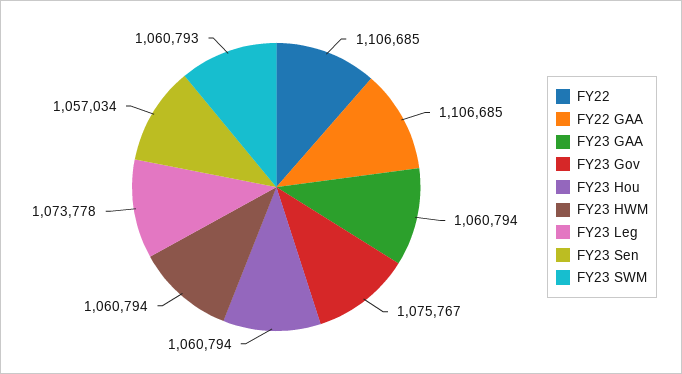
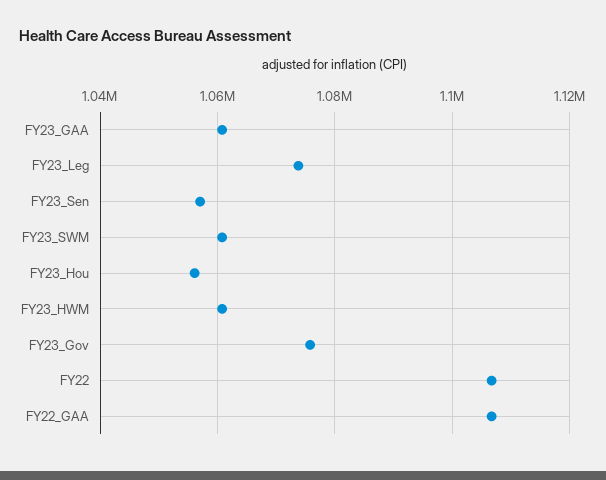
  {
    "FY22": 1106685,
    "FY22 GAA": 1106685,
    "FY23 GAA": 1060794,
    "FY23 Gov": 1075767,
-   "FY23 Hou": 1060794,
+   "FY23 Hou": 1056000,
    "FY23 HWM": 1060794,
    "FY23 Leg": 1073778,
    "FY23 Sen": 1057034,
    "FY23 SWM": 1060793
  }

